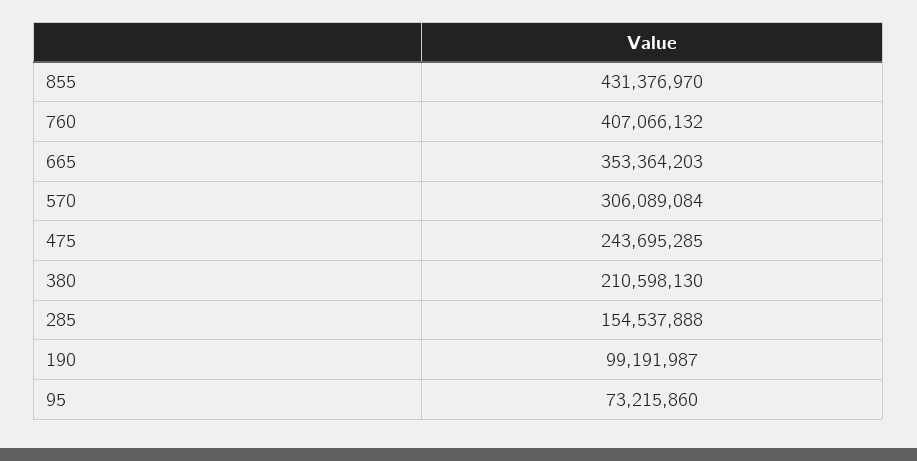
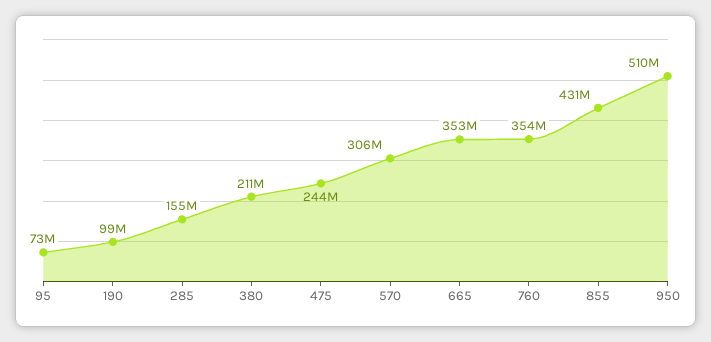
  {
    "855": 431376970,
-   "760": 407066132,
+   "760": 354000000,
    "665": 353364203,
    "570": 306089084,
    "475": 243695285,
    "380": 210598130,
    "285": 154537888,
    "190": 99191987,
-   "95": 73215860
+   "95": 73215860,
+   "950": 510000000
  }

